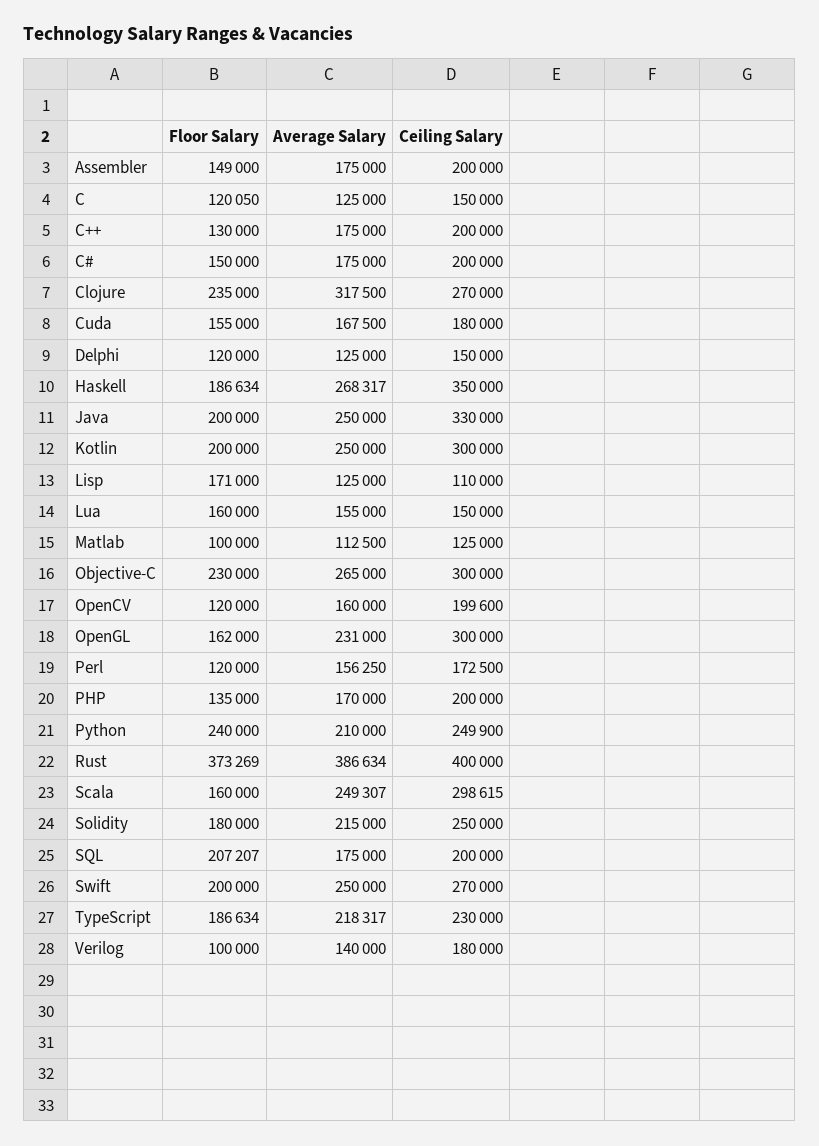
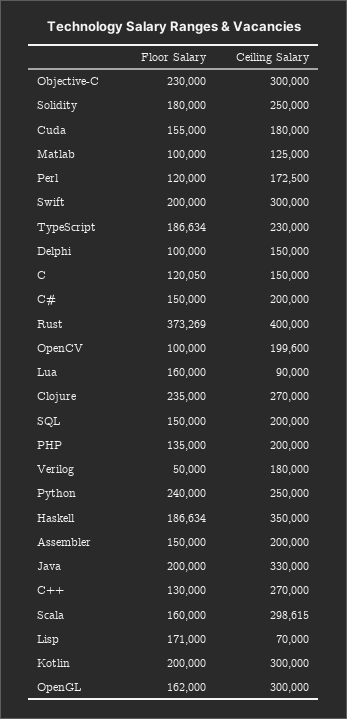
  {
    "Floor Salary": {
-     "Assembler": 149000,
+     "Assembler": 150000,
      "C": 120050,
      "C++": 130000,
      "C#": 150000,
      "Clojure": 235000,
      "Cuda": 155000,
-     "Delphi": 120000,
+     "Delphi": 100000,
      "Haskell": 186634,
      "Java": 200000,
      "Kotlin": 200000,
      "Lisp": 171000,
      "Lua": 160000,
      "Matlab": 100000,
      "Objective-C": 230000,
-     "OpenCV": 120000,
+     "OpenCV": 100000,
      "OpenGL": 162000,
      "Perl": 120000,
      "PHP": 135000,
      "Python": 240000,
      "Rust": 373269,
      "Scala": 160000,
      "Solidity": 180000,
-     "SQL": 207207,
+     "SQL": 150000,
      "Swift": 200000,
      "TypeScript": 186634,
-     "Verilog": 100000
+     "Verilog": 50000
    },
-   "Average Salary": {
-     "Assembler": 175000,
-     "C": 125000,
-     "C++": 175000,
-     "C#": 175000,
-     "Clojure": 317500,
-     "Cuda": 167500,
-     "Delphi": 125000,
-     "Haskell": 268317,
-     "Java": 250000,
-     "Kotlin": 250000,
-     "Lisp": 125000,
-     "Lua": 155000,
-     "Matlab": 112500,
-     "Objective-C": 265000,
-     "OpenCV": 160000,
-     "OpenGL": 231000,
-     "Perl": 156250,
-     "PHP": 170000,
-     "Python": 210000,
-     "Rust": 386634,
-     "Scala": 249307,
-     "Solidity": 215000,
-     "SQL": 175000,
-     "Swift": 250000,
-     "TypeScript": 218317,
-     "Verilog": 140000
-   },
    "Ceiling Salary": {
      "Assembler": 200000,
      "C": 150000,
-     "C++": 200000,
+     "C++": 270000,
      "C#": 200000,
      "Clojure": 270000,
      "Cuda": 180000,
      "Delphi": 150000,
      "Haskell": 350000,
      "Java": 330000,
      "Kotlin": 300000,
-     "Lisp": 110000,
+     "Lisp": 70000,
-     "Lua": 150000,
+     "Lua": 90000,
      "Matlab": 125000,
      "Objective-C": 300000,
      "OpenCV": 199600,
      "OpenGL": 300000,
      "Perl": 172500,
      "PHP": 200000,
-     "Python": 249900,
+     "Python": 250000,
      "Rust": 400000,
      "Scala": 298615,
      "Solidity": 250000,
      "SQL": 200000,
-     "Swift": 270000,
+     "Swift": 300000,
      "TypeScript": 230000,
      "Verilog": 180000
    }
  }

